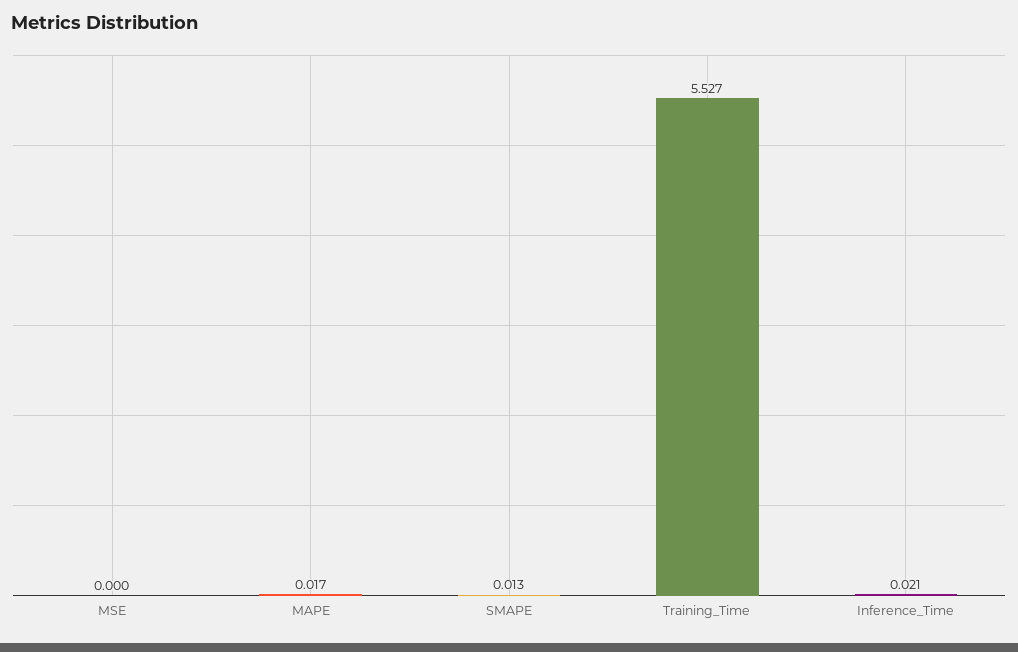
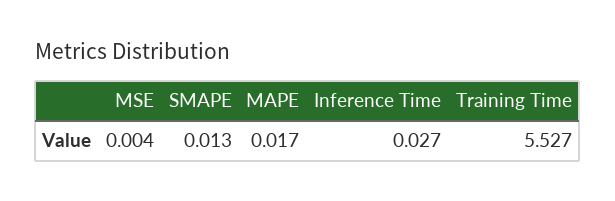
  {
-   "MSE": 0,
+   "MSE": 0.004,
    "MAPE": 0.017,
    "SMAPE": 0.013,
    "Training_Time": 5.527,
-   "Inference_Time": 0.021
+   "Inference_Time": 0.027
  }

